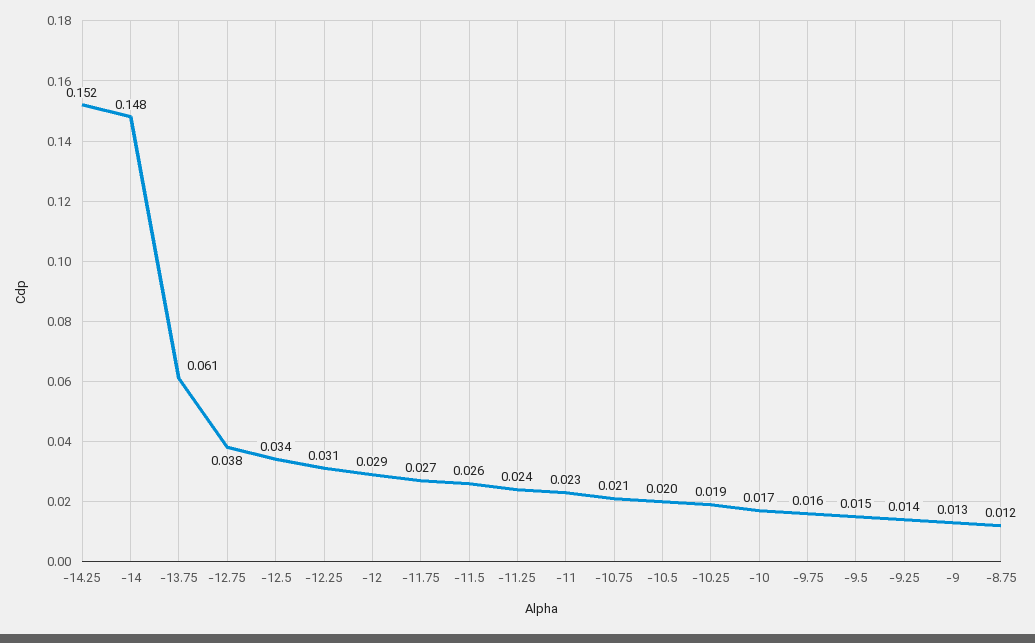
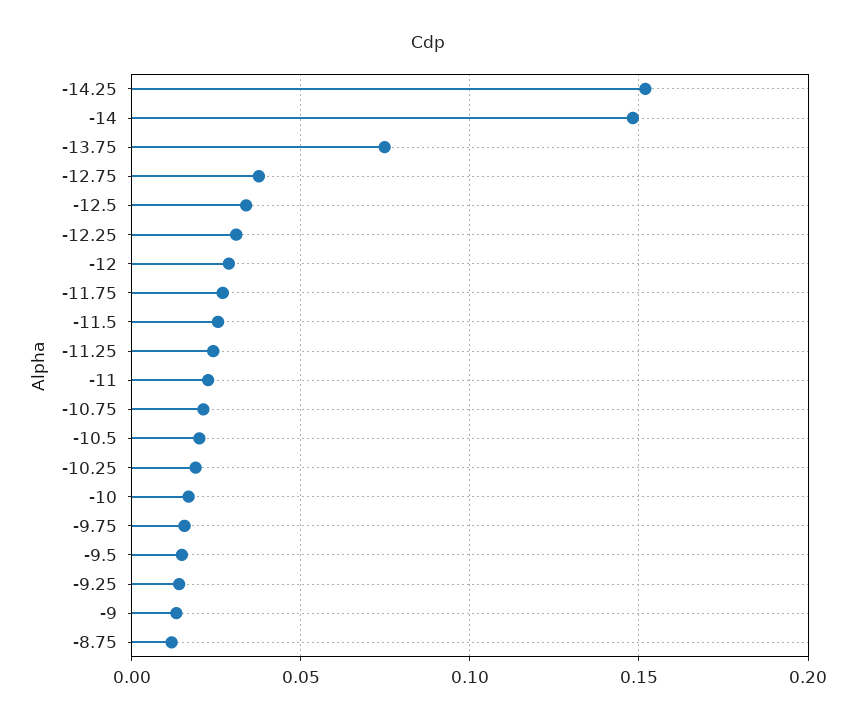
  {
    "-14.25": 0.152,
    "-14": 0.148,
-   "-13.75": 0.061,
+   "-13.75": 0.075,
    "-12.75": 0.038,
    "-12.5": 0.034,
    "-12.25": 0.031,
    "-12": 0.029,
    "-11.75": 0.027,
    "-11.5": 0.026,
    "-11.25": 0.024,
    "-11": 0.023,
    "-10.75": 0.021,
    "-10.5": 0.02,
    "-10.25": 0.019,
    "-10": 0.017,
    "-9.75": 0.016,
    "-9.5": 0.015,
    "-9.25": 0.014,
    "-9": 0.013,
    "-8.75": 0.012
  }

